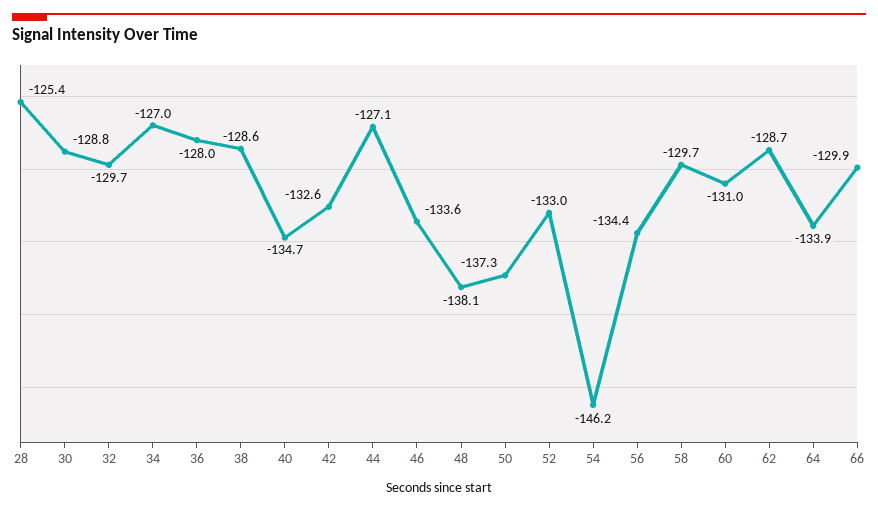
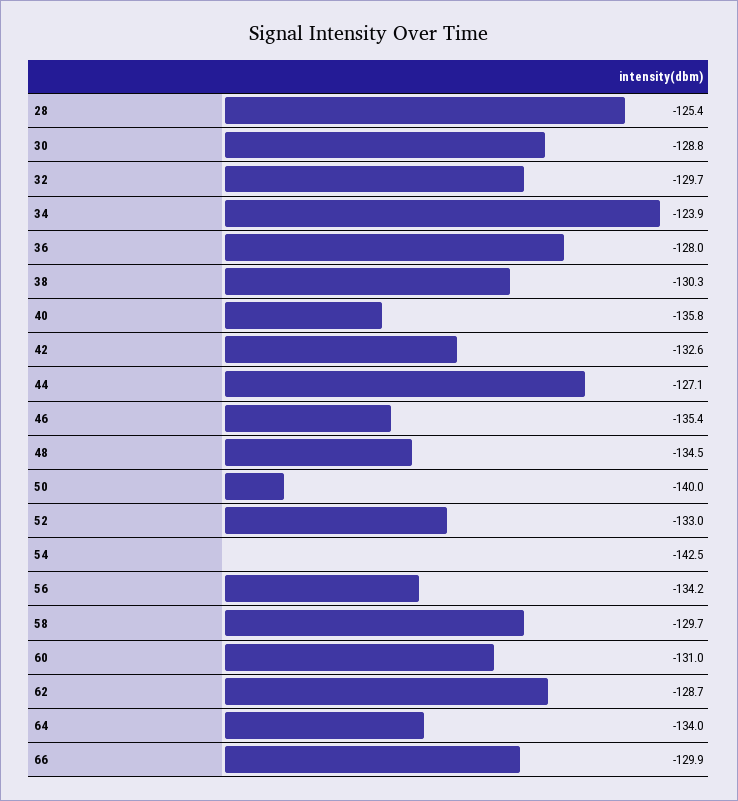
  {
    "28": -125.4,
    "30": -128.8,
    "32": -129.7,
-   "34": -127,
+   "34": -123.9,
    "36": -128,
-   "38": -128.6,
+   "38": -130.3,
-   "40": -134.7,
+   "40": -135.8,
    "42": -132.6,
    "44": -127.1,
-   "46": -133.6,
+   "46": -135.4,
-   "48": -138.1,
+   "48": -134.5,
-   "50": -137.3,
+   "50": -140,
    "52": -133,
-   "54": -146.2,
+   "54": -142.5,
-   "56": -134.4,
+   "56": -134.2,
    "58": -129.7,
    "60": -131,
    "62": -128.7,
-   "64": -133.9,
+   "64": -134,
    "66": -129.9
  }

